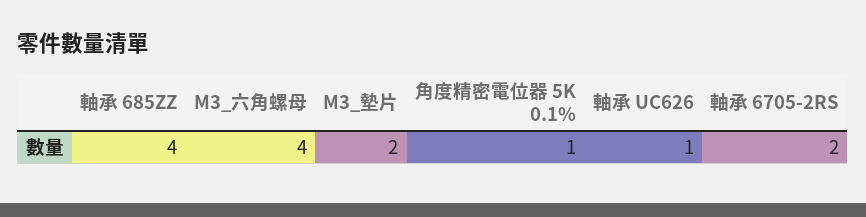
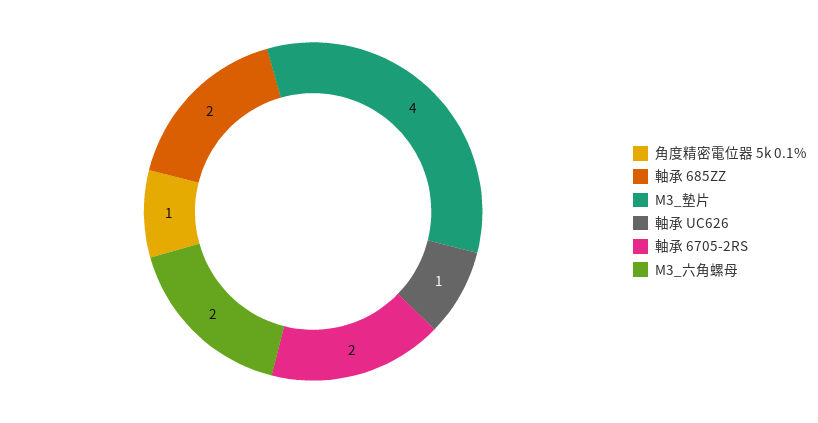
  {
-   "軸承 685ZZ": 4,
+   "軸承 685ZZ": 2,
-   "M3_六角螺母": 4,
+   "M3_六角螺母": 2,
-   "M3_墊片": 2,
+   "M3_墊片": 4,
    "角度精密電位器 5K 0.1%": 1,
    "軸承 UC626": 1,
    "軸承 6705-2RS": 2
  }

